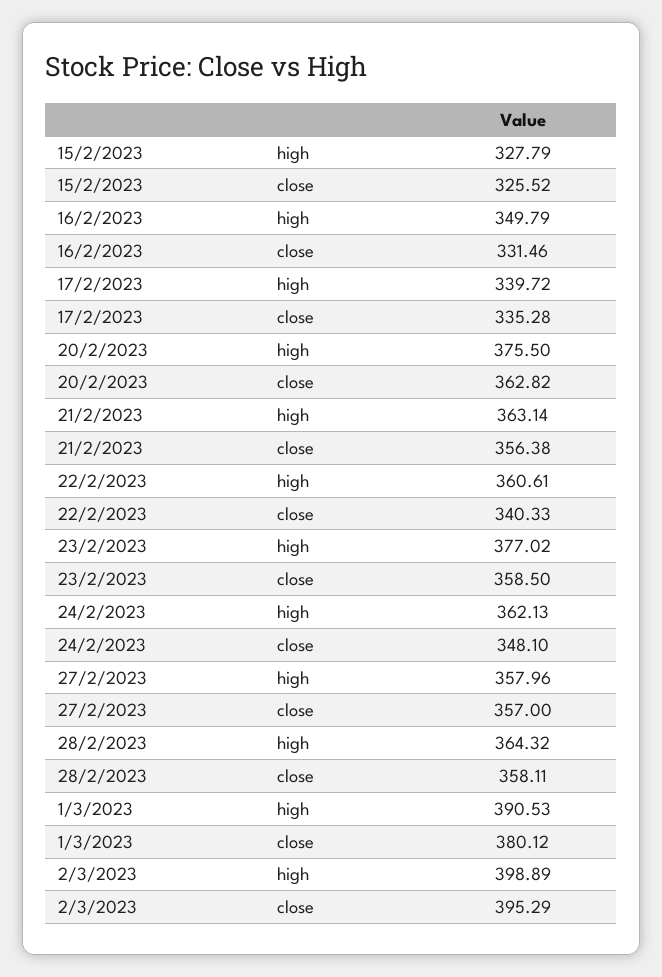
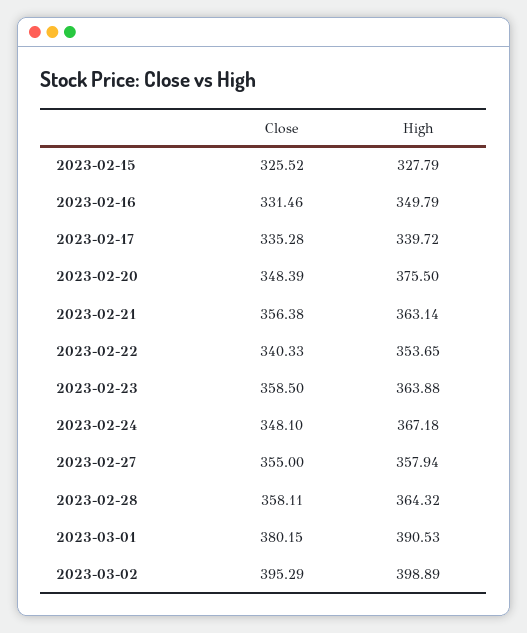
  {
    "15/2/2023": {
      "high": 327.79,
      "close": 325.52
    },
    "16/2/2023": {
      "high": 349.79,
      "close": 331.46
    },
    "17/2/2023": {
      "high": 339.72,
      "close": 335.28
    },
    "20/2/2023": {
      "high": 375.5,
-     "close": 362.82
+     "close": 348.39
    },
    "21/2/2023": {
      "high": 363.14,
      "close": 356.38
    },
    "22/2/2023": {
-     "high": 360.61,
+     "high": 353.65,
      "close": 340.33
    },
    "23/2/2023": {
-     "high": 377.02,
+     "high": 363.88,
      "close": 358.5
    },
    "24/2/2023": {
-     "high": 362.13,
+     "high": 367.18,
      "close": 348.1
    },
    "27/2/2023": {
-     "high": 357.96,
+     "high": 357.94,
-     "close": 357
+     "close": 355
    },
    "28/2/2023": {
      "high": 364.32,
      "close": 358.11
    },
    "1/3/2023": {
      "high": 390.53,
-     "close": 380.12
+     "close": 380.15
    },
    "2/3/2023": {
      "high": 398.89,
      "close": 395.29
    }
  }

